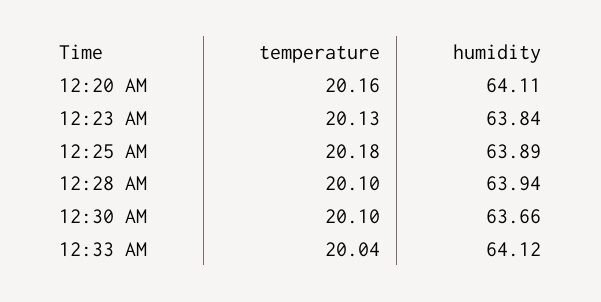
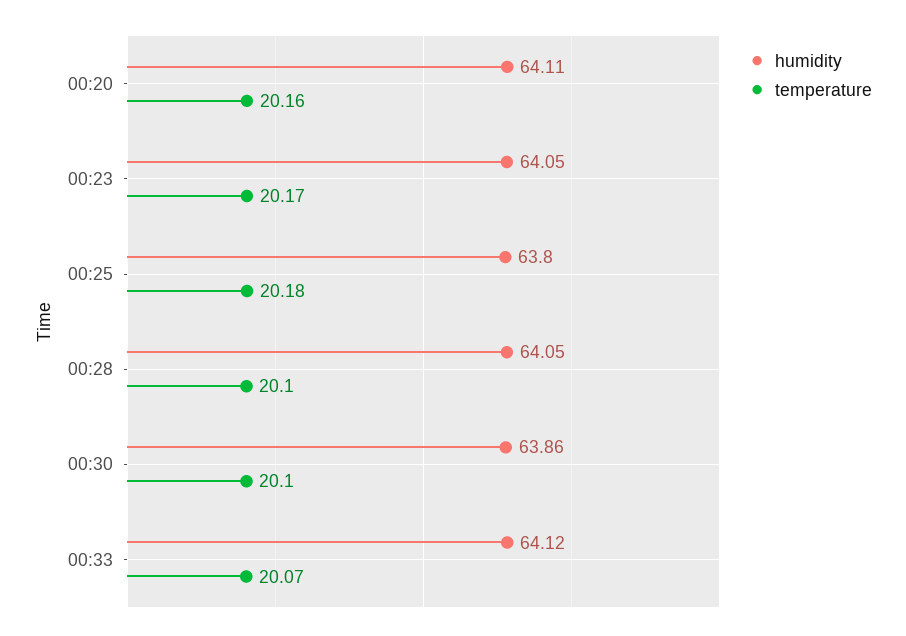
  {
    "temperature": {
      "12:20 AM": 20.16,
-     "12:23 AM": 20.13,
+     "12:23 AM": 20.17,
      "12:25 AM": 20.18,
      "12:28 AM": 20.1,
      "12:30 AM": 20.1,
-     "12:33 AM": 20.04
+     "12:33 AM": 20.07
    },
    "humidity": {
      "12:20 AM": 64.11,
-     "12:23 AM": 63.84,
+     "12:23 AM": 64.05,
-     "12:25 AM": 63.89,
+     "12:25 AM": 63.8,
-     "12:28 AM": 63.94,
+     "12:28 AM": 64.05,
-     "12:30 AM": 63.66,
+     "12:30 AM": 63.86,
      "12:33 AM": 64.12
    }
  }

